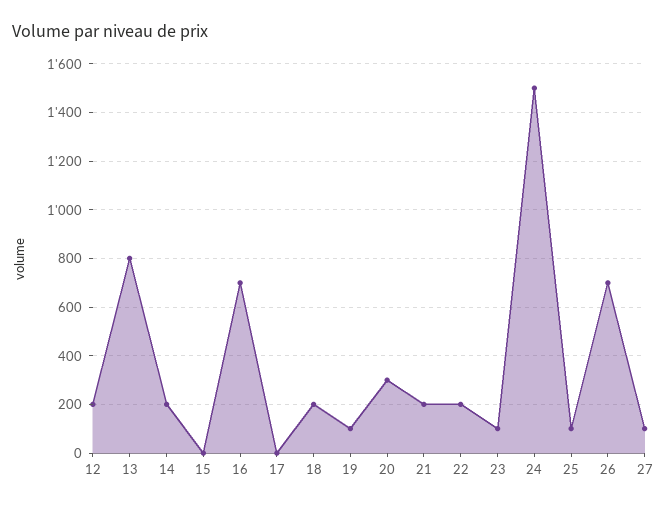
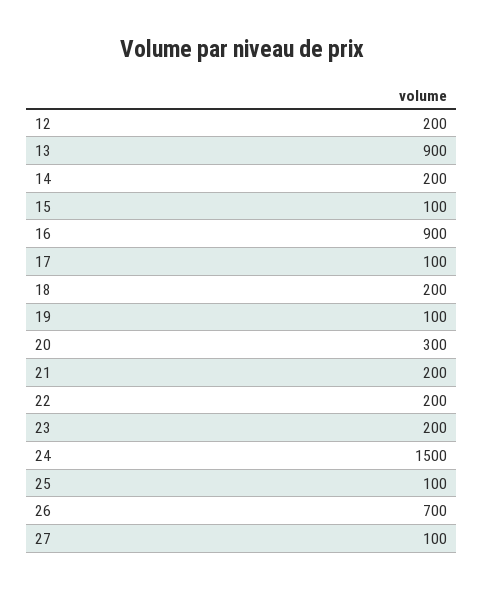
  {
    "12": 200,
-   "13": 800,
+   "13": 900,
    "14": 200,
-   "15": 0,
+   "15": 100,
-   "16": 700,
+   "16": 900,
-   "17": 0,
+   "17": 100,
    "18": 200,
    "19": 100,
    "20": 300,
    "21": 200,
    "22": 200,
-   "23": 100,
+   "23": 200,
    "24": 1500,
    "25": 100,
    "26": 700,
    "27": 100
  }

